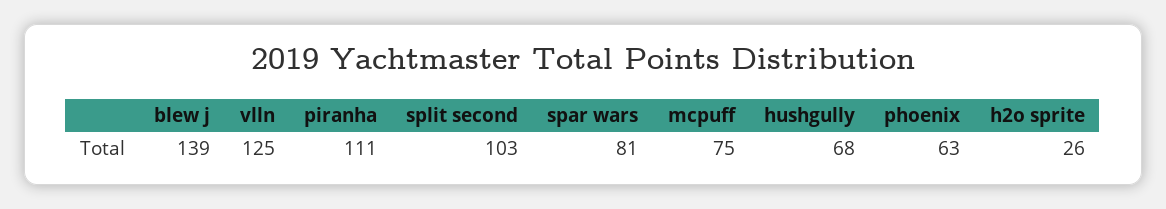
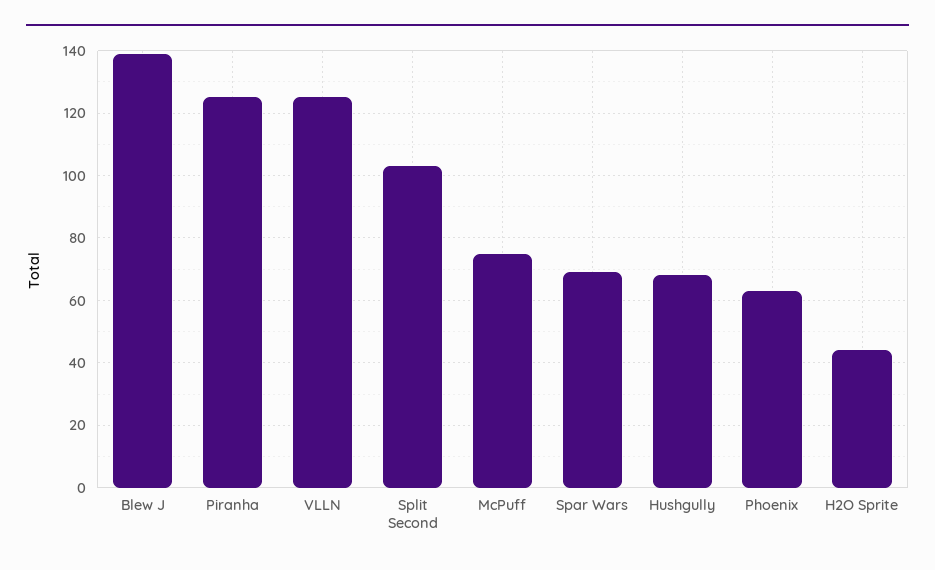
  {
    "blew j": 139,
    "vlln": 125,
-   "piranha": 111,
+   "piranha": 125,
    "split second": 103,
-   "spar wars": 81,
+   "spar wars": 70,
    "mcpuff": 75,
    "hushgully": 68,
    "phoenix": 63,
-   "h2o sprite": 26
+   "h2o sprite": 45
  }

